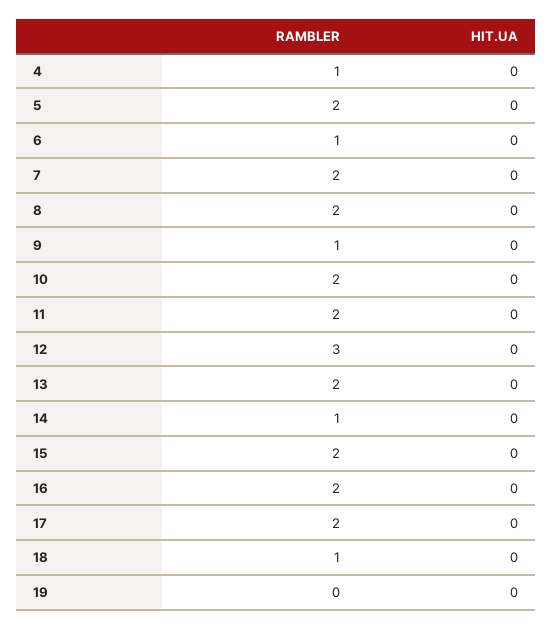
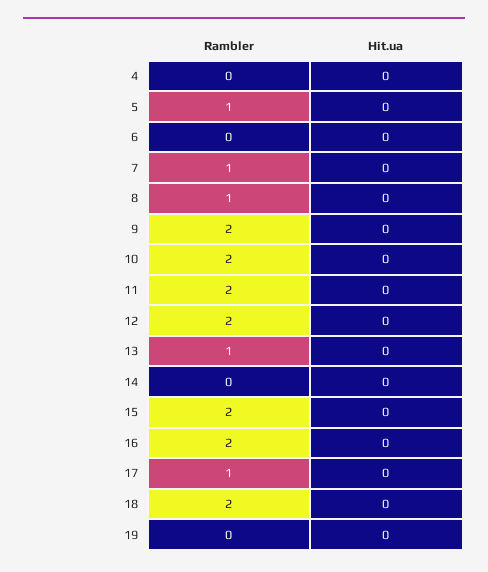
  {
    "RAMBLER": {
-     "4": 1,
+     "4": 0,
-     "5": 2,
+     "5": 1,
-     "6": 1,
+     "6": 0,
-     "7": 2,
+     "7": 1,
-     "8": 2,
+     "8": 1,
-     "9": 1,
+     "9": 2,
      "10": 2,
      "11": 2,
-     "12": 3,
+     "12": 2,
-     "13": 2,
+     "13": 1,
-     "14": 1,
+     "14": 0,
      "15": 2,
      "16": 2,
-     "17": 2,
+     "17": 1,
-     "18": 1,
+     "18": 2,
      "19": 0
    },
    "HIT.UA": {
      "4": 0,
      "5": 0,
      "6": 0,
      "7": 0,
      "8": 0,
      "9": 0,
      "10": 0,
      "11": 0,
      "12": 0,
      "13": 0,
      "14": 0,
      "15": 0,
      "16": 0,
      "17": 0,
      "18": 0,
      "19": 0
    }
  }

